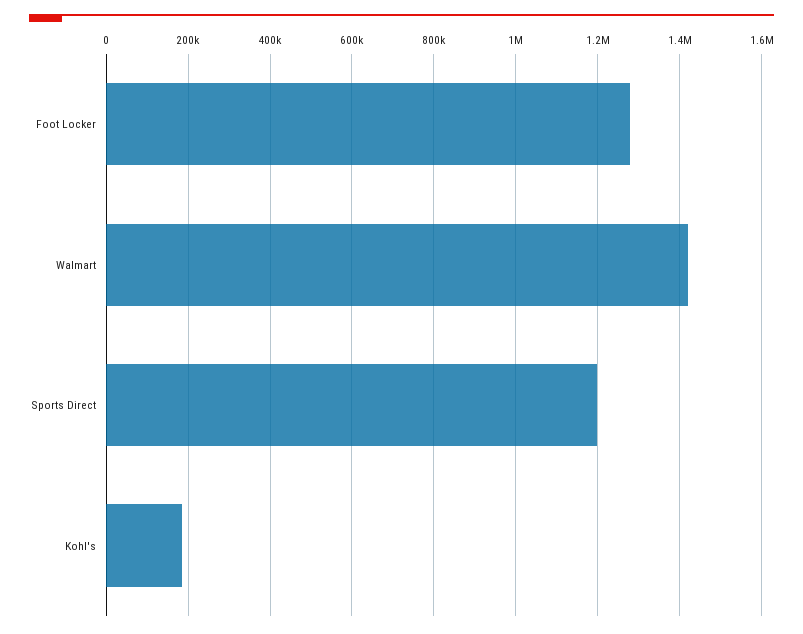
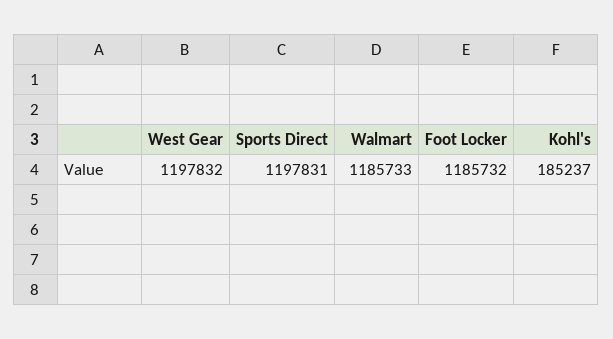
  {
-   "Foot Locker": 1280000,
+   "Foot Locker": 1185732,
-   "Walmart": 1420000,
+   "Walmart": 1185733,
    "Sports Direct": 1197831,
-   "Kohl's": 185237
+   "Kohl's": 185237,
+   "West Gear": 1197832
  }

